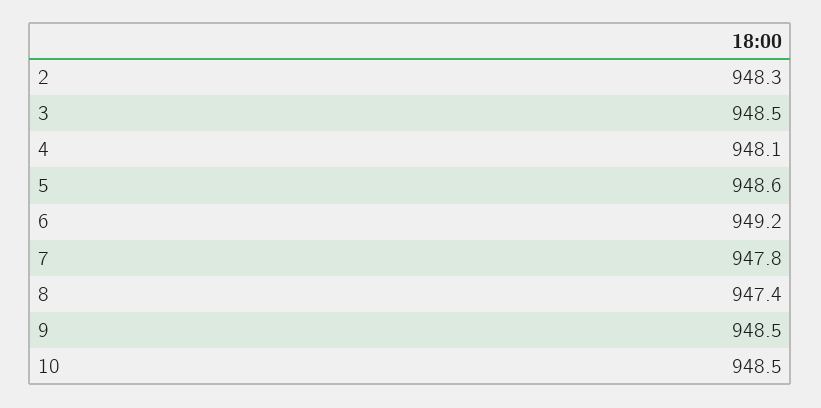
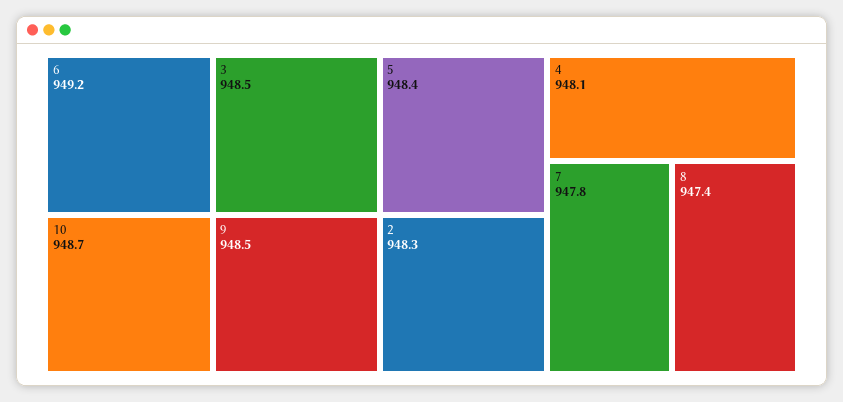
  {
    "2": 948.3,
    "3": 948.5,
    "4": 948.1,
-   "5": 948.6,
+   "5": 948.4,
    "6": 949.2,
    "7": 947.8,
    "8": 947.4,
    "9": 948.5,
-   "10": 948.5
+   "10": 948.7
  }

